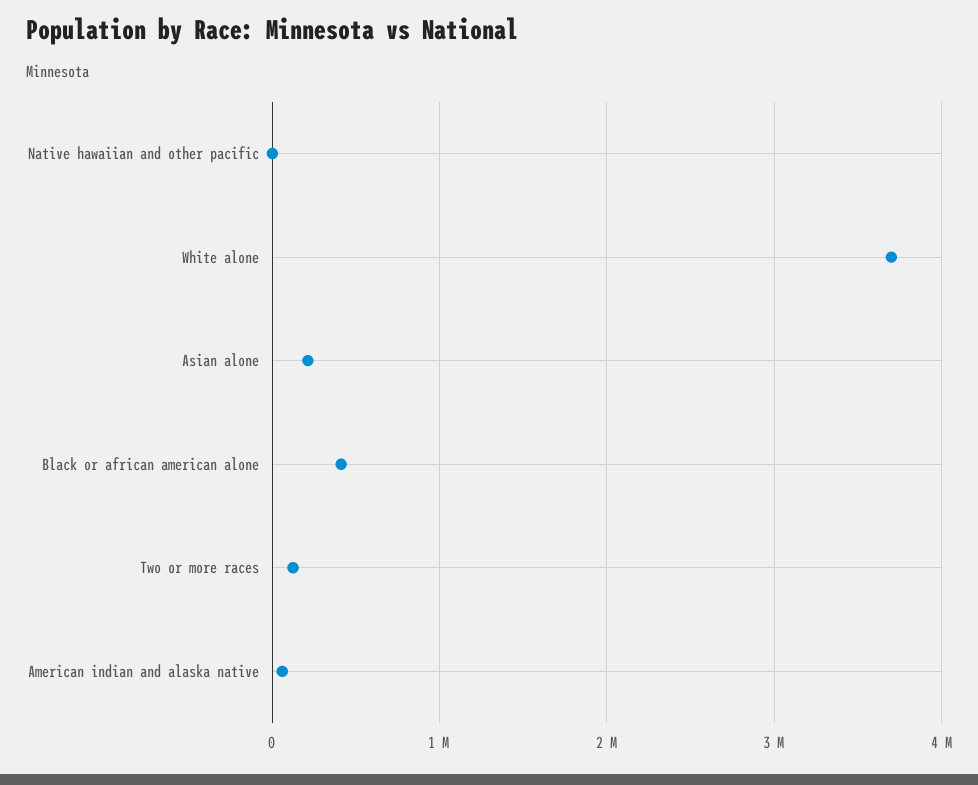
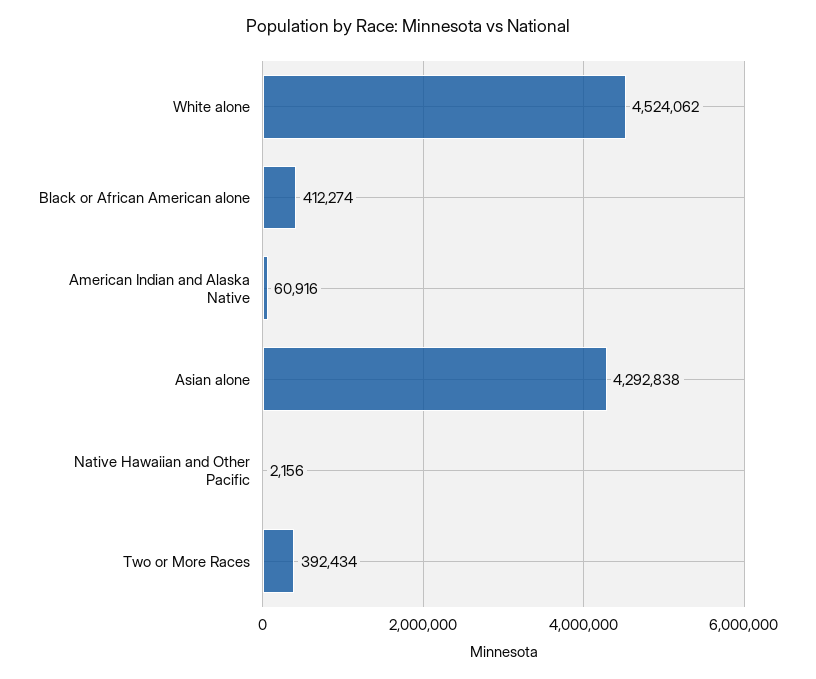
  {
    "Native hawaiian and other pacific": 2156,
-   "White alone": 3700000,
+   "White alone": 4524062,
-   "Asian alone": 200000,
+   "Asian alone": 4292838,
    "Black or african american alone": 412274,
-   "Two or more races": 100000,
+   "Two or more races": 392434,
    "American indian and alaska native": 60916
  }

